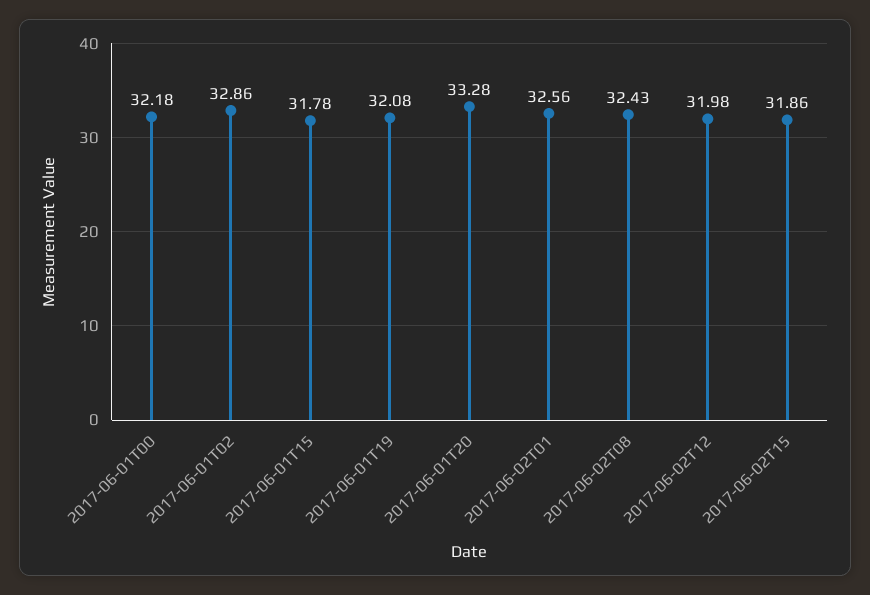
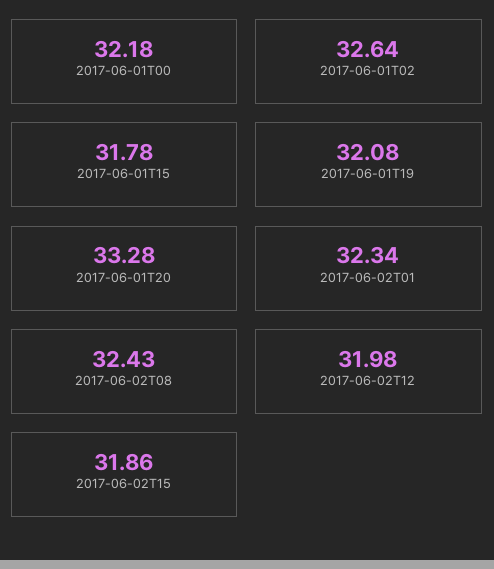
  {
    "2017-06-01T00": 32.18,
-   "2017-06-01T02": 32.86,
+   "2017-06-01T02": 32.64,
    "2017-06-01T15": 31.78,
    "2017-06-01T19": 32.08,
    "2017-06-01T20": 33.28,
-   "2017-06-02T01": 32.56,
+   "2017-06-02T01": 32.34,
    "2017-06-02T08": 32.43,
    "2017-06-02T12": 31.98,
    "2017-06-02T15": 31.86
  }

